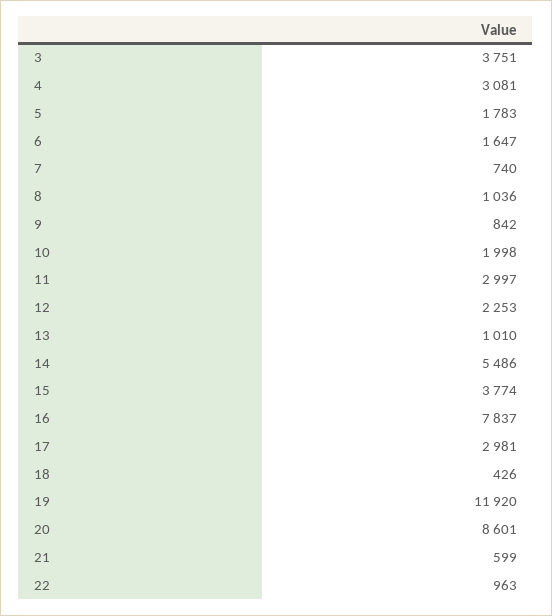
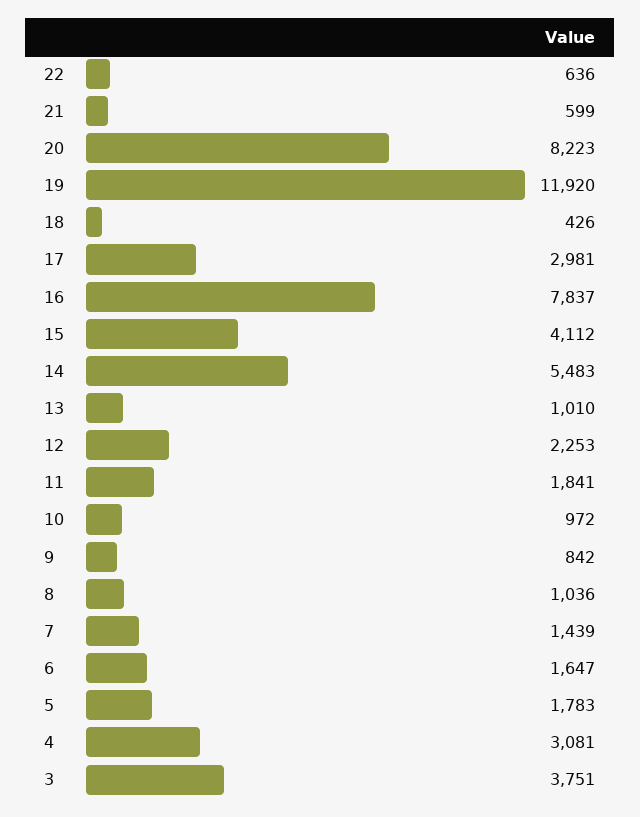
  {
    "3": 3751,
    "4": 3081,
    "5": 1783,
    "6": 1647,
-   "7": 740,
+   "7": 1439,
    "8": 1036,
    "9": 842,
-   "10": 1998,
+   "10": 972,
-   "11": 2997,
+   "11": 1841,
    "12": 2253,
    "13": 1010,
-   "14": 5486,
+   "14": 5483,
-   "15": 3774,
+   "15": 4112,
    "16": 7837,
    "17": 2981,
    "18": 426,
    "19": 11920,
-   "20": 8601,
+   "20": 8223,
    "21": 599,
-   "22": 963
+   "22": 636
  }

